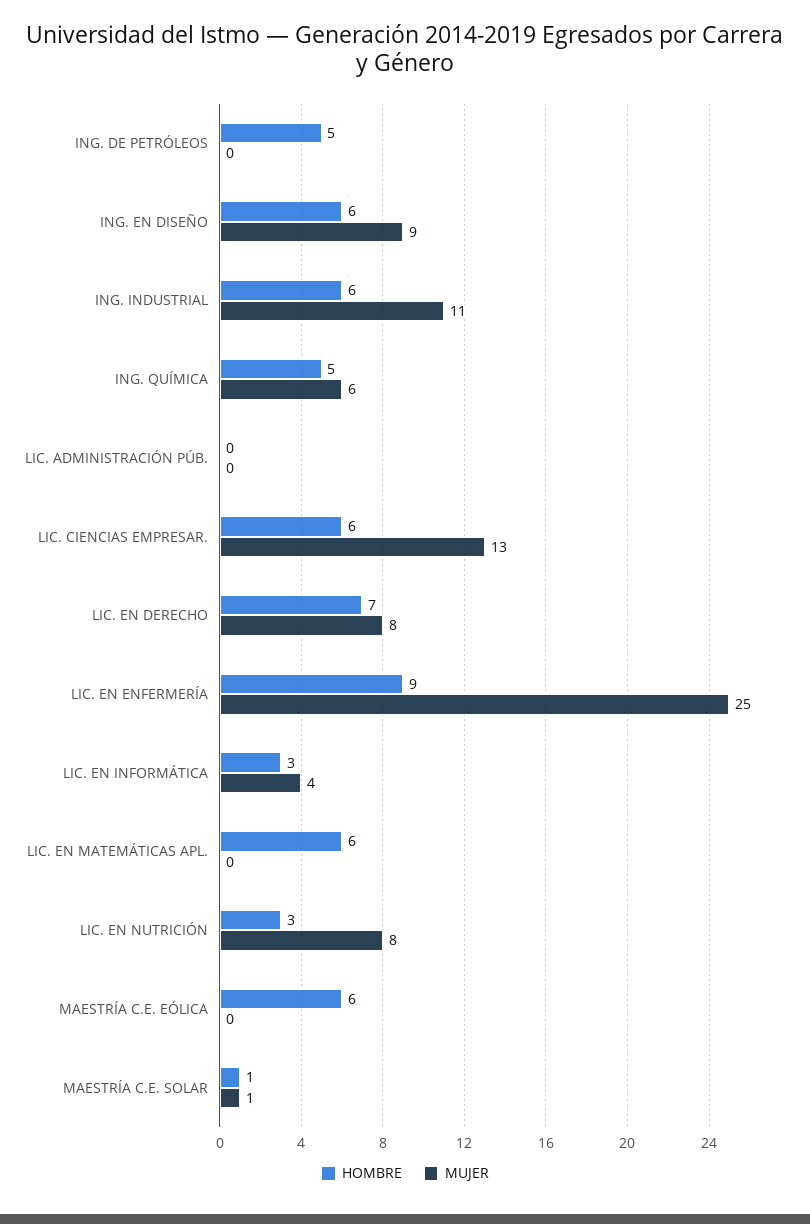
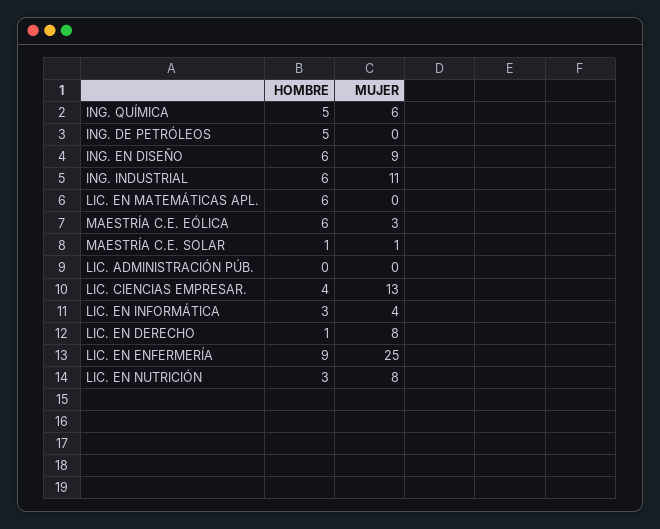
  {
    "HOMBRE": {
      "ING. DE PETRÓLEOS": 5,
      "ING. EN DISEÑO": 6,
      "ING. INDUSTRIAL": 6,
      "ING. QUÍMICA": 5,
      "LIC. ADMINISTRACIÓN PÚB.": 0,
-     "LIC. CIENCIAS EMPRESAR.": 6,
+     "LIC. CIENCIAS EMPRESAR.": 4,
-     "LIC. EN DERECHO": 7,
+     "LIC. EN DERECHO": 1,
      "LIC. EN ENFERMERÍA": 9,
      "LIC. EN INFORMÁTICA": 3,
      "LIC. EN MATEMÁTICAS APL.": 6,
      "LIC. EN NUTRICIÓN": 3,
      "MAESTRÍA C.E. EÓLICA": 6,
      "MAESTRÍA C.E. SOLAR": 1
    },
    "MUJER": {
      "ING. DE PETRÓLEOS": 0,
      "ING. EN DISEÑO": 9,
      "ING. INDUSTRIAL": 11,
      "ING. QUÍMICA": 6,
      "LIC. ADMINISTRACIÓN PÚB.": 0,
      "LIC. CIENCIAS EMPRESAR.": 13,
      "LIC. EN DERECHO": 8,
      "LIC. EN ENFERMERÍA": 25,
      "LIC. EN INFORMÁTICA": 4,
      "LIC. EN MATEMÁTICAS APL.": 0,
      "LIC. EN NUTRICIÓN": 8,
-     "MAESTRÍA C.E. EÓLICA": 0,
+     "MAESTRÍA C.E. EÓLICA": 3,
      "MAESTRÍA C.E. SOLAR": 1
    }
  }

